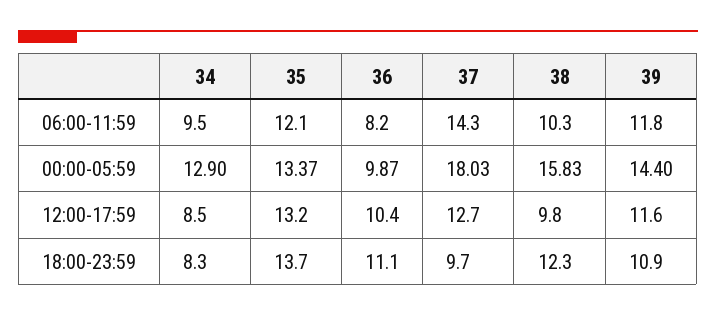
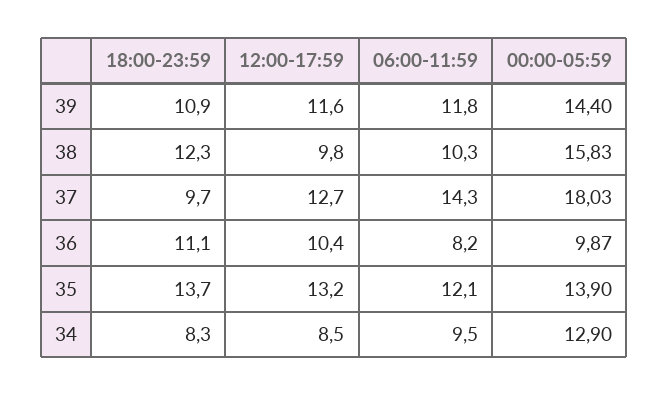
  {
    "34": {
      "06:00-11:59": 9.5,
      "00:00-05:59": 12.9,
      "12:00-17:59": 8.5,
      "18:00-23:59": 8.3
    },
    "35": {
      "06:00-11:59": 12.1,
-     "00:00-05:59": 13.37,
+     "00:00-05:59": 13.9,
      "12:00-17:59": 13.2,
      "18:00-23:59": 13.7
    },
    "36": {
      "06:00-11:59": 8.2,
      "00:00-05:59": 9.87,
      "12:00-17:59": 10.4,
      "18:00-23:59": 11.1
    },
    "37": {
      "06:00-11:59": 14.3,
      "00:00-05:59": 18.03,
      "12:00-17:59": 12.7,
      "18:00-23:59": 9.7
    },
    "38": {
      "06:00-11:59": 10.3,
      "00:00-05:59": 15.83,
      "12:00-17:59": 9.8,
      "18:00-23:59": 12.3
    },
    "39": {
      "06:00-11:59": 11.8,
      "00:00-05:59": 14.4,
      "12:00-17:59": 11.6,
      "18:00-23:59": 10.9
    }
  }

